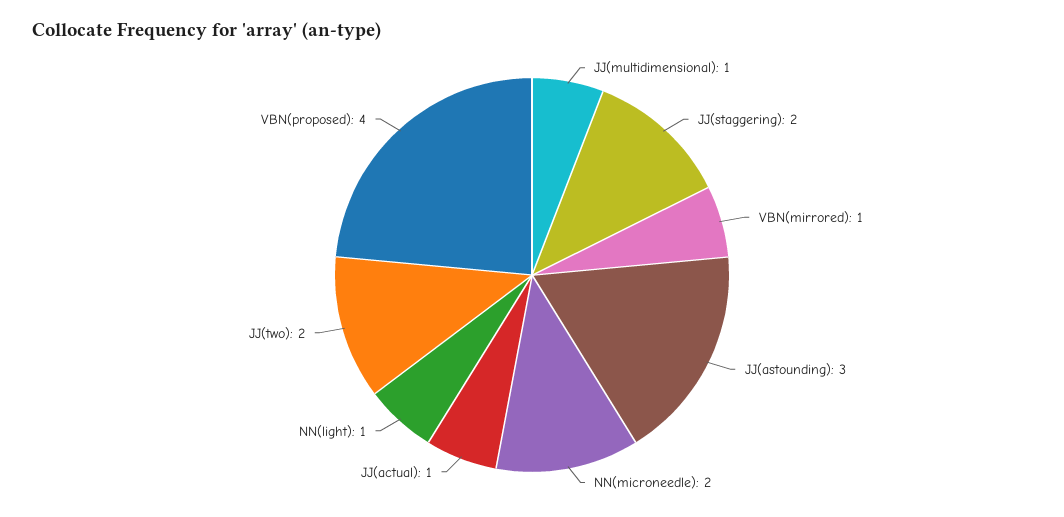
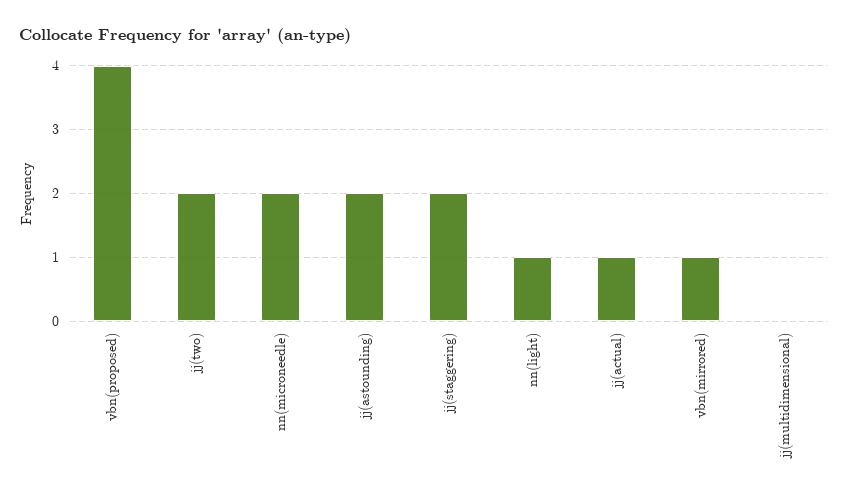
  {
-   "JJ(multidimensional)": 1,
+   "JJ(multidimensional)": 0,
    "JJ(staggering)": 2,
    "VBN(mirrored)": 1,
-   "JJ(astounding)": 3,
+   "JJ(astounding)": 2,
    "NN(microneedle)": 2,
    "JJ(actual)": 1,
    "NN(light)": 1,
    "JJ(two)": 2,
    "VBN(proposed)": 4
  }

